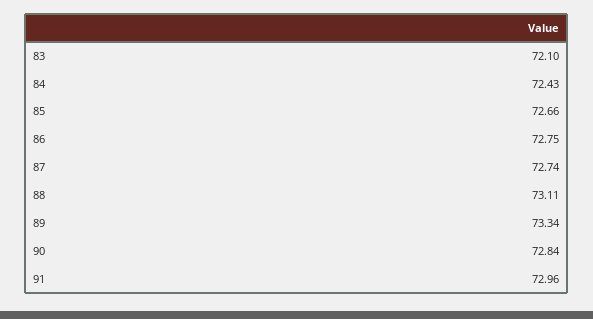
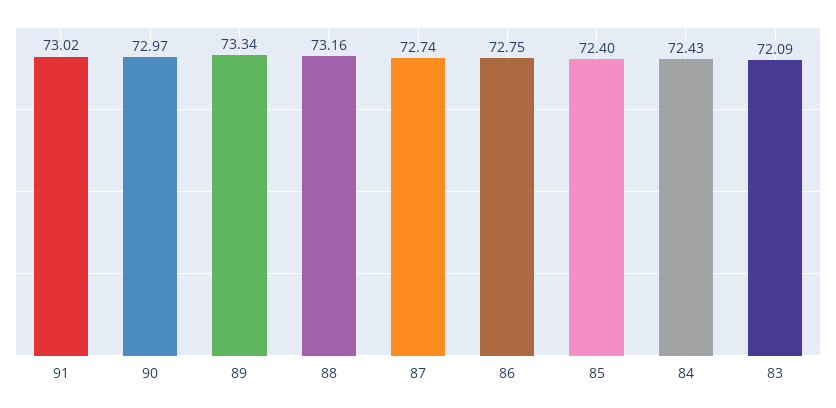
  {
-   "83": 72.1,
+   "83": 72.09,
    "84": 72.43,
-   "85": 72.66,
+   "85": 72.4,
    "86": 72.75,
    "87": 72.74,
-   "88": 73.11,
+   "88": 73.16,
    "89": 73.34,
-   "90": 72.84,
+   "90": 72.97,
-   "91": 72.96
+   "91": 73.02
  }

